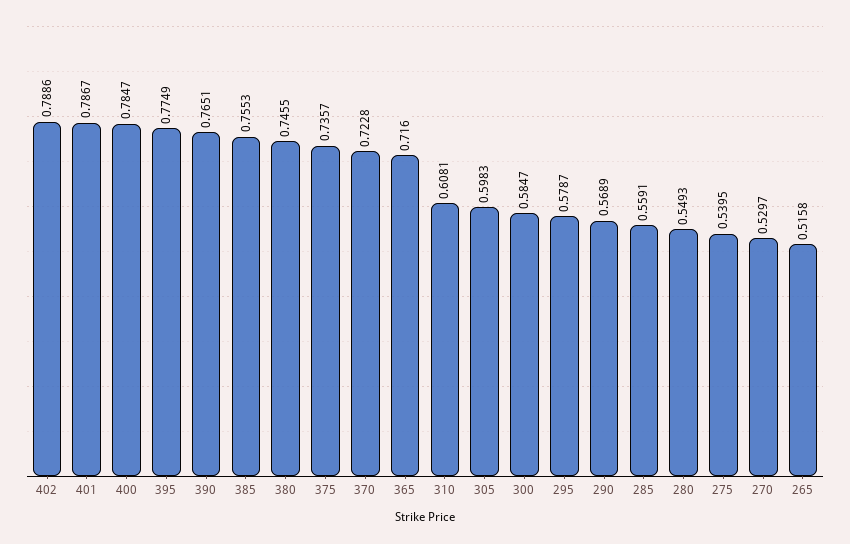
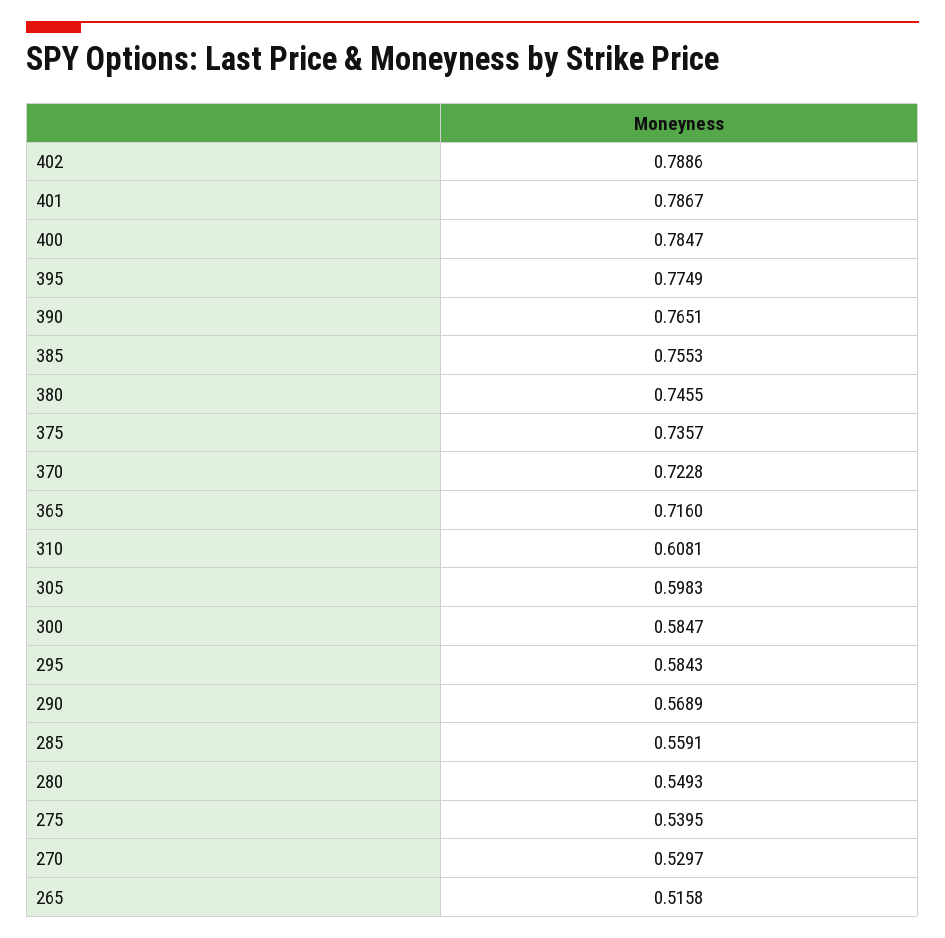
  {
    "402": 0.7886,
    "401": 0.7867,
    "400": 0.7847,
    "395": 0.7749,
    "390": 0.7651,
    "385": 0.7553,
    "380": 0.7455,
    "375": 0.7357,
    "370": 0.7228,
    "365": 0.716,
    "310": 0.6081,
    "305": 0.5983,
    "300": 0.5847,
-   "295": 0.5787,
+   "295": 0.5843,
    "290": 0.5689,
    "285": 0.5591,
    "280": 0.5493,
    "275": 0.5395,
    "270": 0.5297,
    "265": 0.5158
  }

